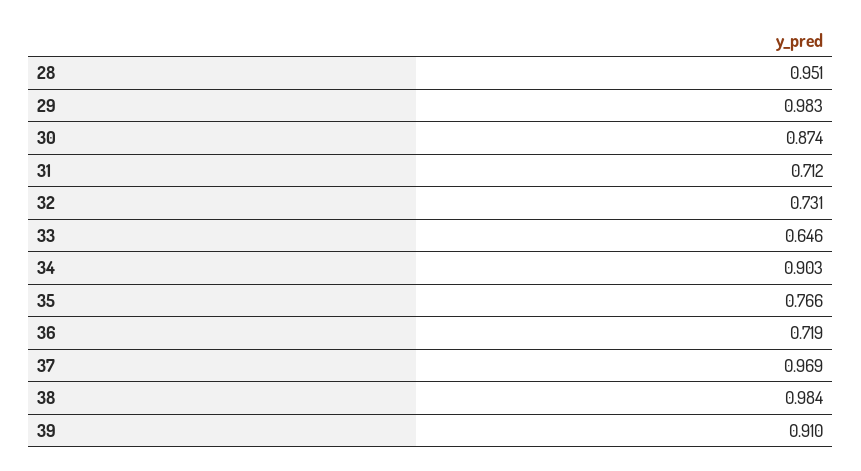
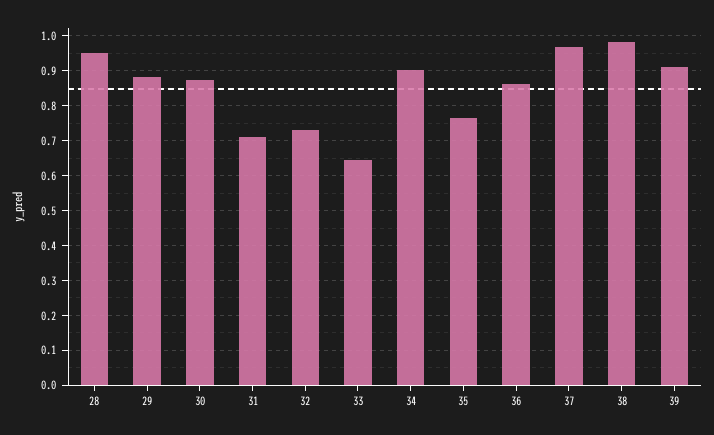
  {
    "28": 0.951,
-   "29": 0.983,
+   "29": 0.88,
    "30": 0.874,
    "31": 0.712,
    "32": 0.731,
    "33": 0.646,
    "34": 0.903,
    "35": 0.766,
-   "36": 0.719,
+   "36": 0.86,
    "37": 0.969,
    "38": 0.984,
    "39": 0.91
  }

